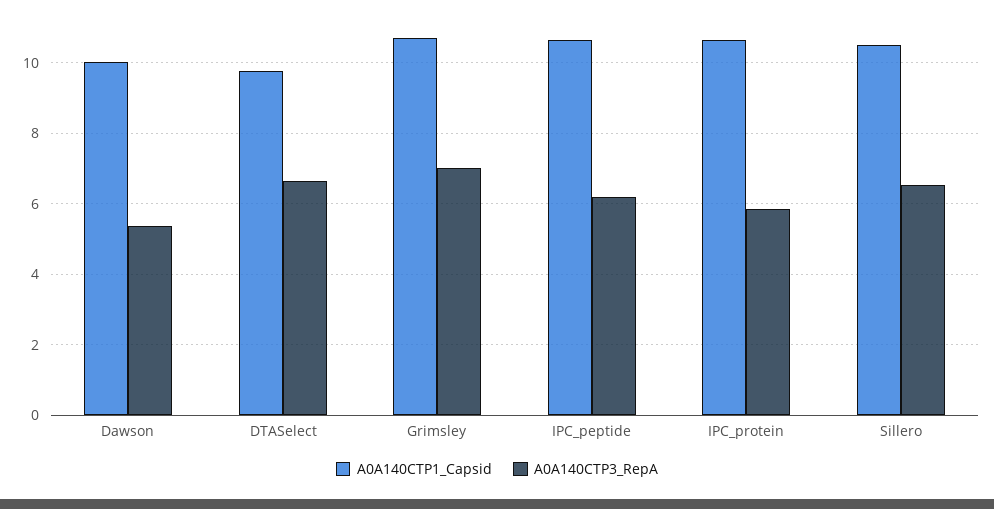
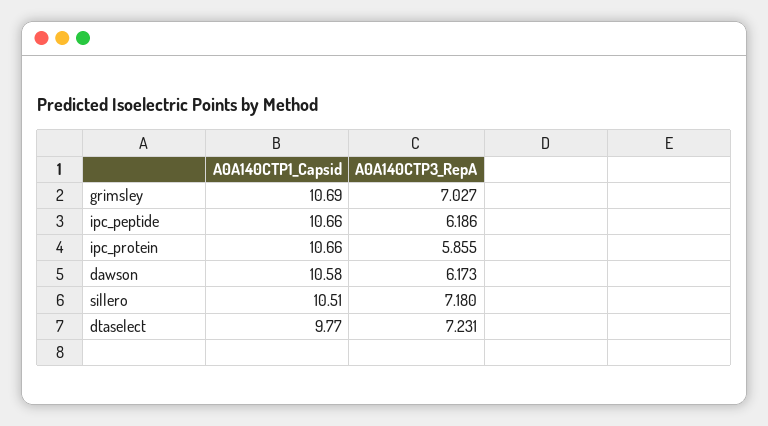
  {
    "A0A140CTP1_Capsid": {
-     "Dawson": 10,
+     "Dawson": 10.58,
      "DTASelect": 9.77,
      "Grimsley": 10.69,
      "IPC_peptide": 10.66,
      "IPC_protein": 10.66,
      "Sillero": 10.51
    },
    "A0A140CTP3_RepA": {
-     "Dawson": 5.4,
+     "Dawson": 6.173,
-     "DTASelect": 6.6,
+     "DTASelect": 7.231,
      "Grimsley": 7.027,
      "IPC_peptide": 6.186,
      "IPC_protein": 5.855,
-     "Sillero": 6.6
+     "Sillero": 7.18
    }
  }

